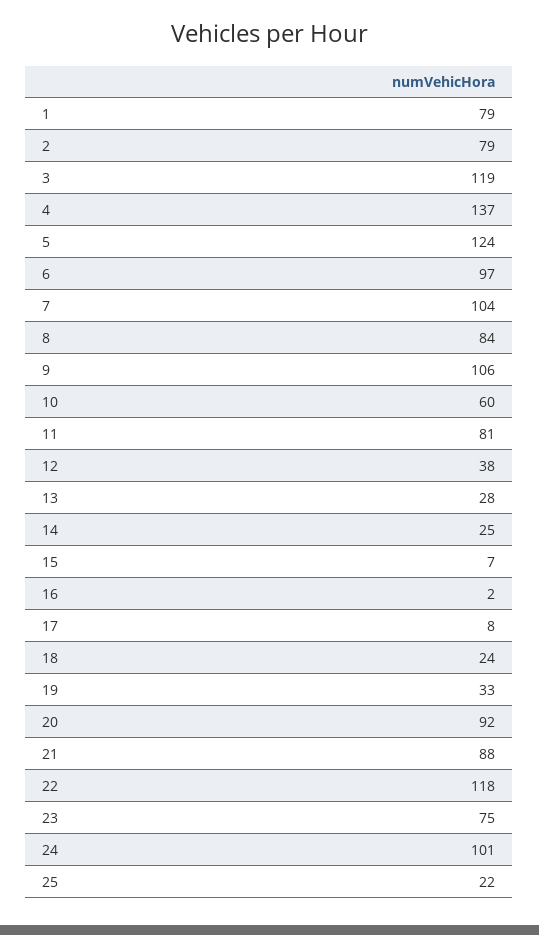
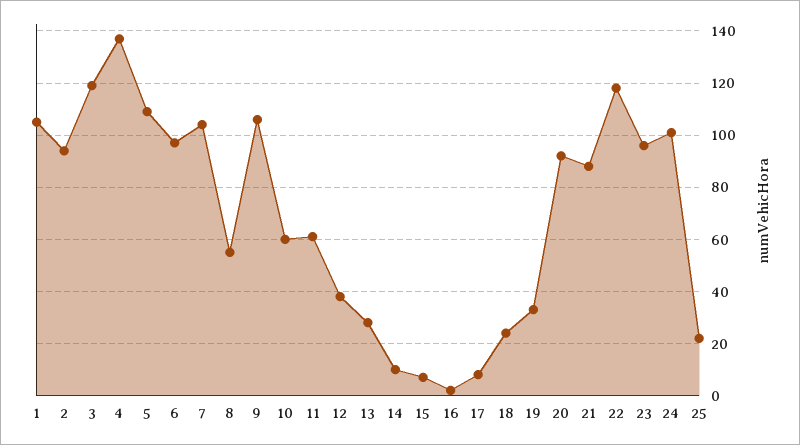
  {
-   "1": 79,
+   "1": 105,
-   "2": 79,
+   "2": 95,
    "3": 119,
    "4": 137,
-   "5": 124,
+   "5": 110,
    "6": 97,
    "7": 104,
-   "8": 84,
+   "8": 55,
    "9": 106,
    "10": 60,
-   "11": 81,
+   "11": 60,
    "12": 38,
    "13": 28,
-   "14": 25,
+   "14": 10,
    "15": 7,
    "16": 2,
    "17": 8,
    "18": 24,
    "19": 33,
    "20": 92,
    "21": 88,
    "22": 118,
-   "23": 75,
+   "23": 95,
    "24": 101,
    "25": 22
  }

